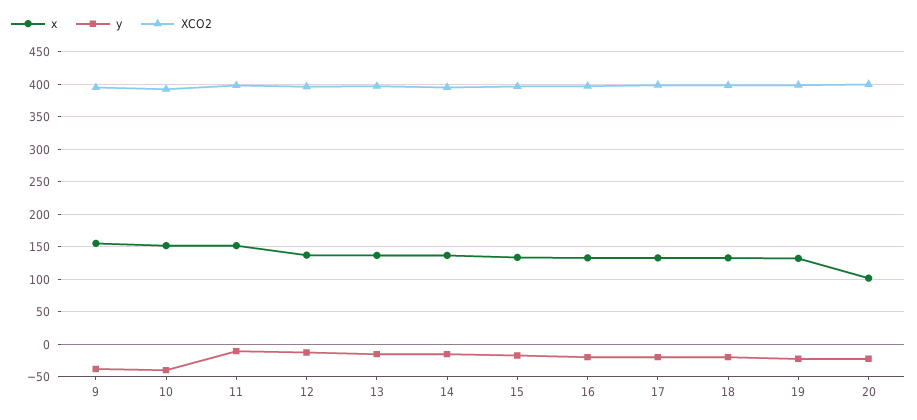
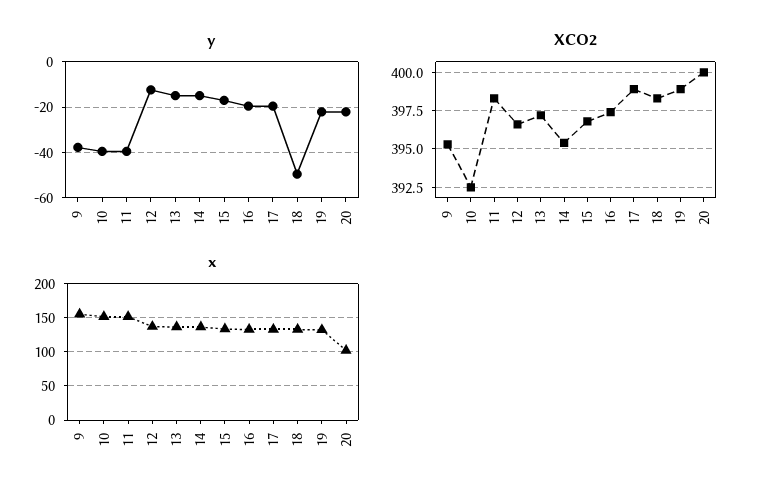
  {
    "x": {
      "9": 160,
      "10": 150,
      "11": 150,
      "12": 140,
      "13": 140,
      "14": 140,
      "15": 130,
      "16": 130,
      "17": 130,
      "18": 130,
      "19": 130,
      "20": 100
    },
    "y": {
      "9": -40,
      "10": -40,
-     "11": -10,
+     "11": -40,
      "12": -10,
      "13": -15,
      "14": -15,
      "15": -15,
      "16": -20,
      "17": -20,
-     "18": -20,
+     "18": -50,
      "19": -20,
      "20": -20
    },
    "XCO2": {
      "9": 395.5,
      "10": 392.5,
      "11": 398.5,
      "12": 396.5,
      "13": 397,
      "14": 395.5,
      "15": 397,
      "16": 397.5,
      "17": 399,
      "18": 398.5,
      "19": 399,
      "20": 400
    }
  }

